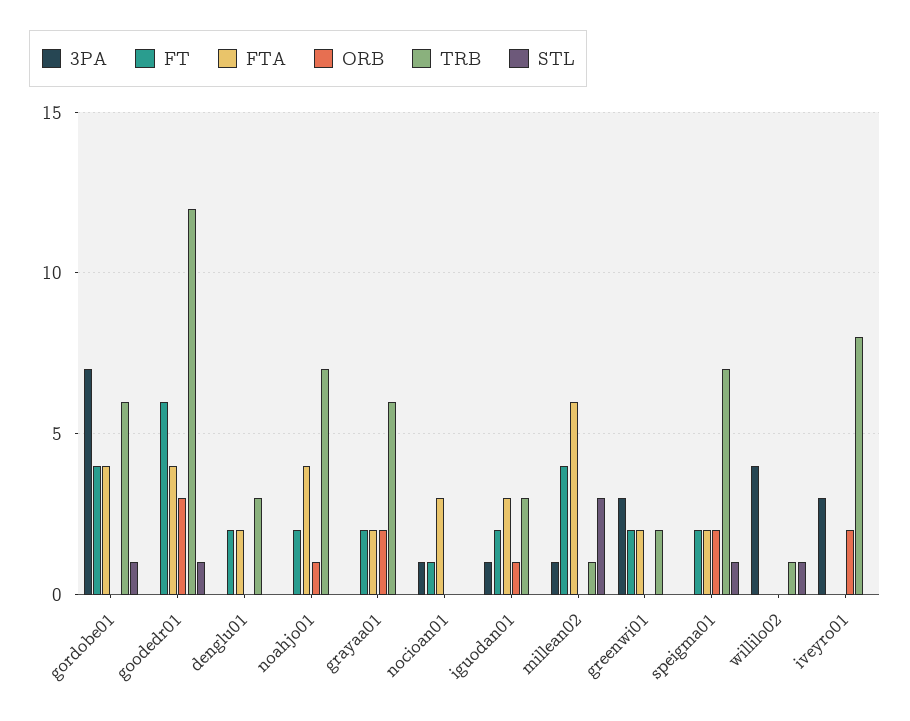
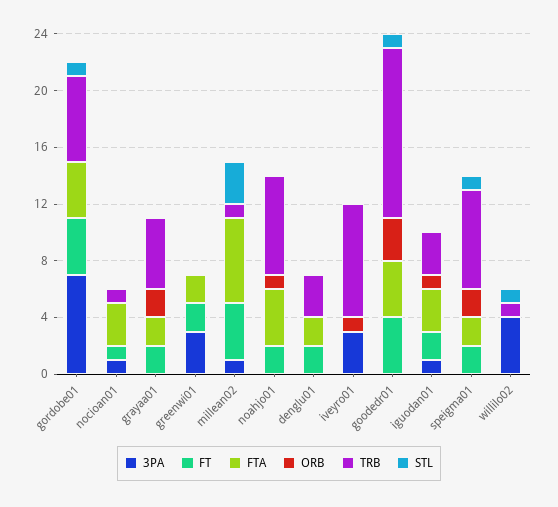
  {
    "3PA": {
      "gordobe01": 7,
      "goodedr01": 0,
      "denglu01": 0,
      "noahjo01": 0,
      "grayaa01": 0,
      "nocioan01": 1,
      "iguodan01": 1,
      "millean02": 1,
      "greenwi01": 3,
      "speigma01": 0,
      "willilo02": 4,
      "iveyro01": 3
    },
    "FT": {
      "gordobe01": 4,
-     "goodedr01": 6,
+     "goodedr01": 4,
      "denglu01": 2,
      "noahjo01": 2,
      "grayaa01": 2,
      "nocioan01": 1,
      "iguodan01": 2,
      "millean02": 4,
      "greenwi01": 2,
      "speigma01": 2,
      "willilo02": 0,
      "iveyro01": 0
    },
    "FTA": {
      "gordobe01": 4,
      "goodedr01": 4,
      "denglu01": 2,
      "noahjo01": 4,
      "grayaa01": 2,
      "nocioan01": 3,
      "iguodan01": 3,
      "millean02": 6,
      "greenwi01": 2,
      "speigma01": 2,
      "willilo02": 0,
      "iveyro01": 0
    },
    "ORB": {
      "gordobe01": 0,
      "goodedr01": 3,
      "denglu01": 0,
      "noahjo01": 1,
      "grayaa01": 2,
      "nocioan01": 0,
      "iguodan01": 1,
      "millean02": 0,
      "greenwi01": 0,
      "speigma01": 2,
      "willilo02": 0,
-     "iveyro01": 2
+     "iveyro01": 1
    },
    "TRB": {
      "gordobe01": 6,
      "goodedr01": 12,
      "denglu01": 3,
      "noahjo01": 7,
-     "grayaa01": 6,
+     "grayaa01": 5,
-     "nocioan01": 0,
+     "nocioan01": 1,
      "iguodan01": 3,
      "millean02": 1,
-     "greenwi01": 2,
+     "greenwi01": 0,
      "speigma01": 7,
      "willilo02": 1,
      "iveyro01": 8
    },
    "STL": {
      "gordobe01": 1,
      "goodedr01": 1,
      "denglu01": 0,
      "noahjo01": 0,
      "grayaa01": 0,
      "nocioan01": 0,
      "iguodan01": 0,
      "millean02": 3,
      "greenwi01": 0,
      "speigma01": 1,
      "willilo02": 1,
      "iveyro01": 0
    }
  }

